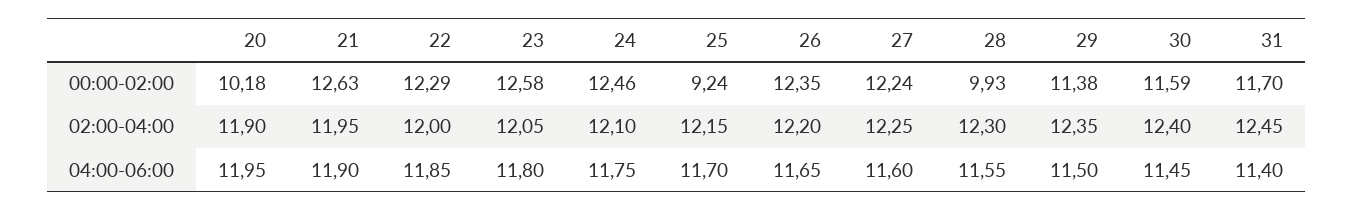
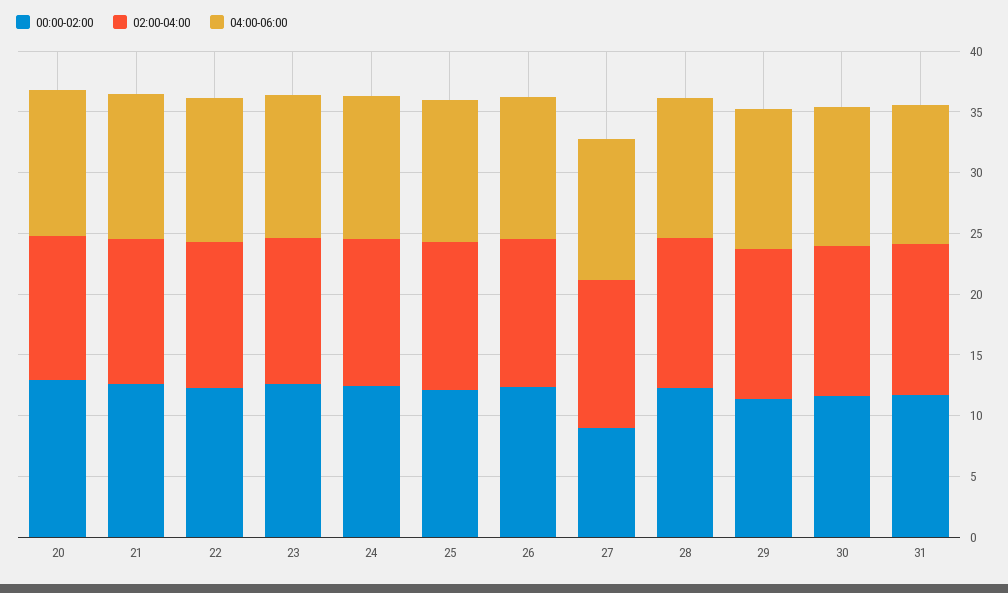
  {
    "00:00-02:00": {
-     "20": 10.18,
+     "20": 13,
      "21": 12.63,
      "22": 12.29,
      "23": 12.58,
      "24": 12.46,
-     "25": 9.24,
+     "25": 12,
      "26": 12.35,
-     "27": 12.24,
+     "27": 9,
-     "28": 9.93,
+     "28": 12,
      "29": 11.38,
      "30": 11.59,
      "31": 11.7
    },
    "02:00-04:00": {
      "20": 11.9,
      "21": 11.95,
      "22": 12,
      "23": 12.05,
      "24": 12.1,
      "25": 12.15,
      "26": 12.2,
      "27": 12.25,
      "28": 12.3,
      "29": 12.35,
      "30": 12.4,
      "31": 12.45
    },
    "04:00-06:00": {
      "20": 11.95,
      "21": 11.9,
      "22": 11.85,
      "23": 11.8,
      "24": 11.75,
      "25": 11.7,
      "26": 11.65,
      "27": 11.6,
      "28": 11.55,
      "29": 11.5,
      "30": 11.45,
      "31": 11.4
    }
  }

